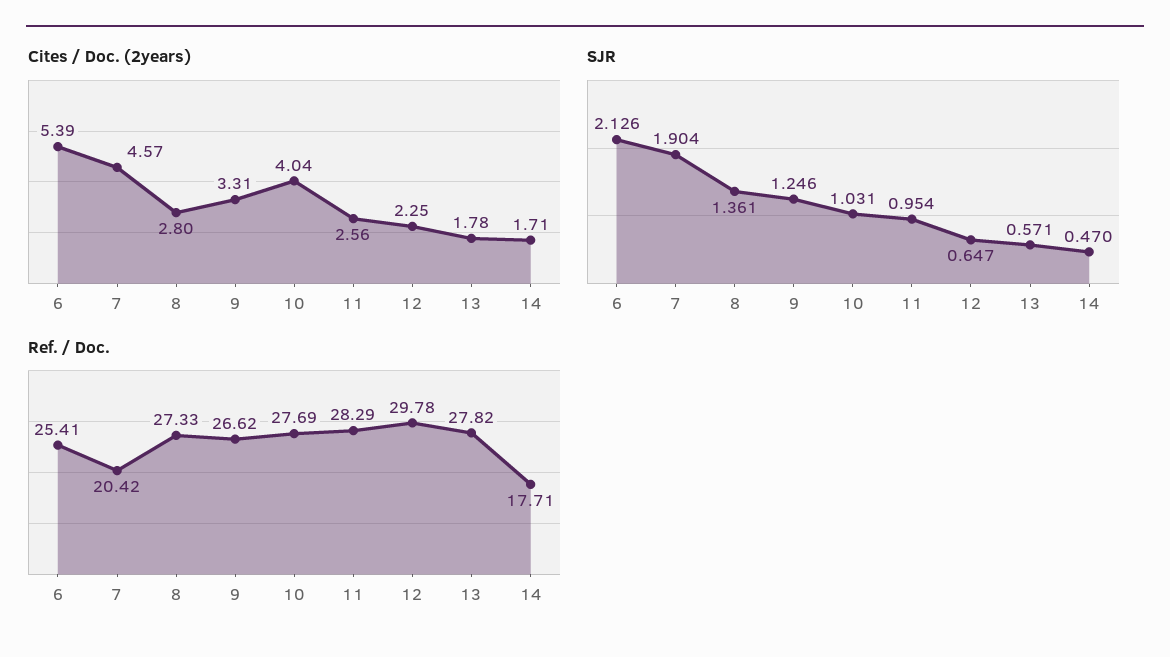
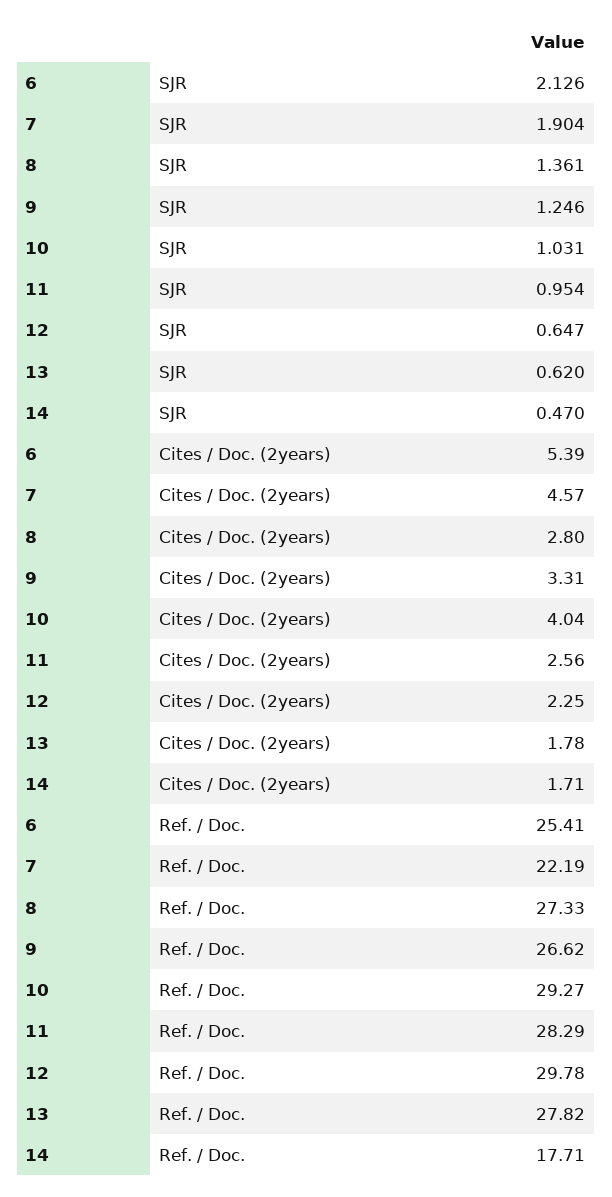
  {
    "Cites / Doc. (2years)": {
      "6": 5.39,
      "7": 4.57,
      "8": 2.8,
      "9": 3.31,
      "10": 4.04,
      "11": 2.56,
      "12": 2.25,
      "13": 1.78,
      "14": 1.71
    },
    "SJR": {
      "6": 2.126,
      "7": 1.904,
      "8": 1.361,
      "9": 1.246,
      "10": 1.031,
      "11": 0.954,
      "12": 0.647,
-     "13": 0.571,
+     "13": 0.62,
      "14": 0.47
    },
    "Ref. / Doc.": {
      "6": 25.41,
-     "7": 20.42,
+     "7": 22.19,
      "8": 27.33,
      "9": 26.62,
-     "10": 27.69,
+     "10": 29.27,
      "11": 28.29,
      "12": 29.78,
      "13": 27.82,
      "14": 17.71
    }
  }

